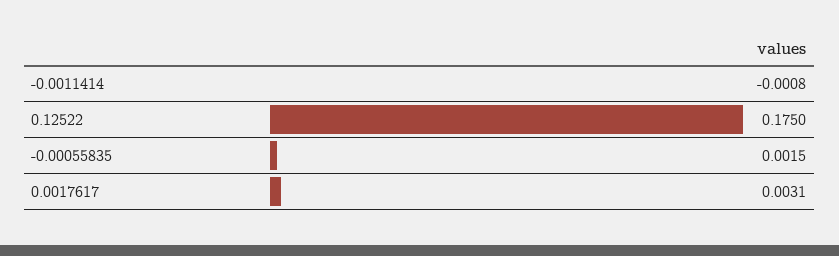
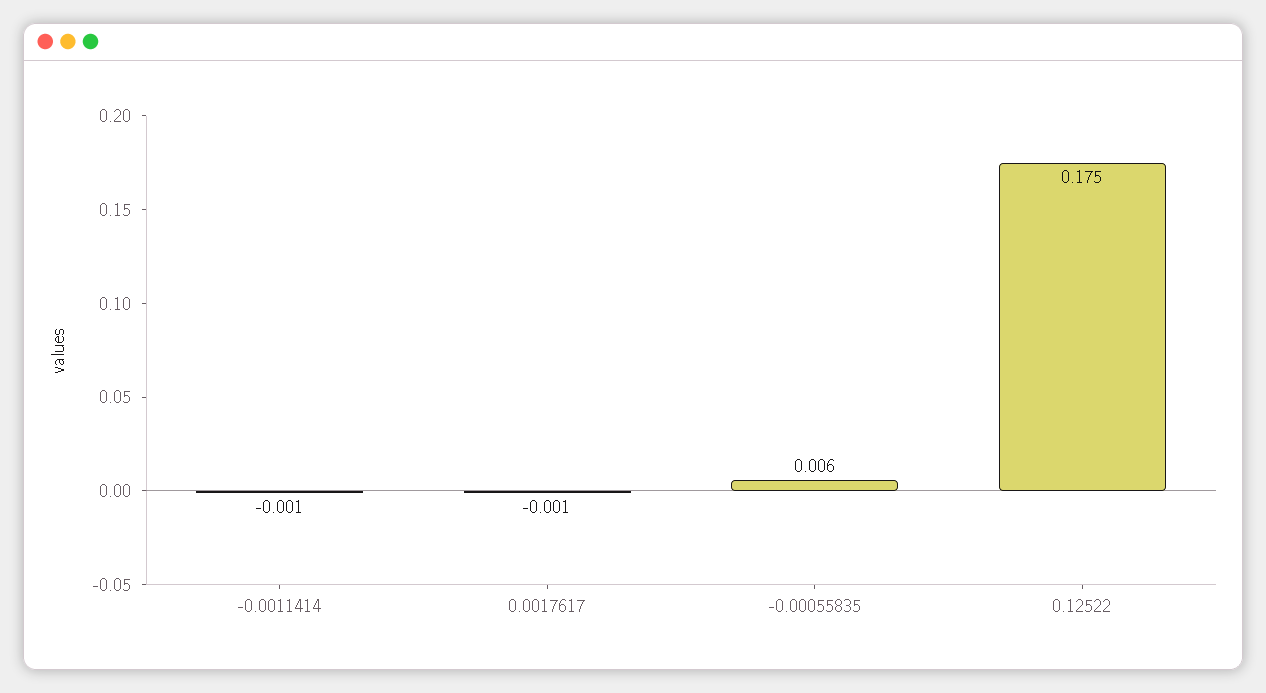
  {
    "-0.0011414": -0.0008,
    "0.12522": 0.175,
-   "-0.00055835": 0.0015,
+   "-0.00055835": 0.006,
-   "0.0017617": 0.0031
+   "0.0017617": -0.001
  }

